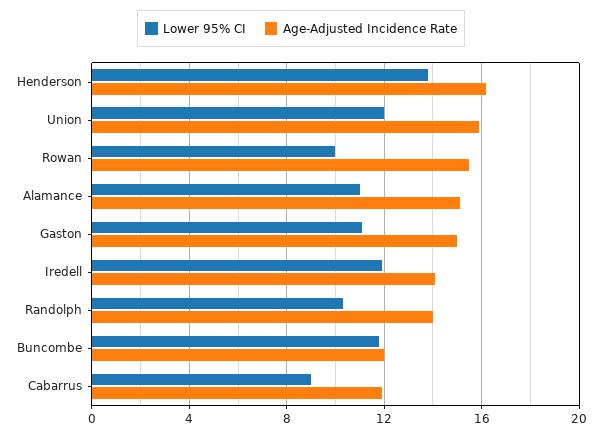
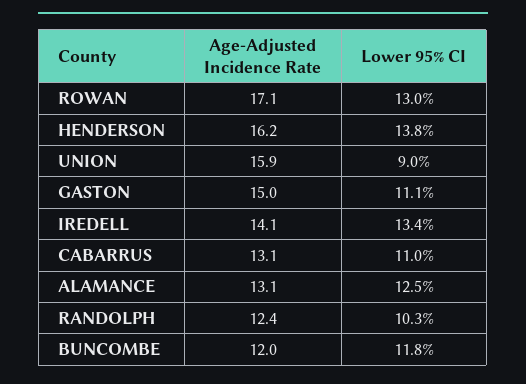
  {
    "Lower 95% CI": {
      "Henderson": 13.8,
-     "Union": 12,
+     "Union": 9,
-     "Rowan": 10,
+     "Rowan": 13,
-     "Alamance": 11,
+     "Alamance": 12.5,
      "Gaston": 11.1,
-     "Iredell": 12,
+     "Iredell": 13.4,
      "Randolph": 10.3,
      "Buncombe": 11.8,
-     "Cabarrus": 9
+     "Cabarrus": 11
    },
    "Age-Adjusted Incidence Rate": {
      "Henderson": 16.2,
      "Union": 15.9,
-     "Rowan": 15.5,
+     "Rowan": 17.1,
-     "Alamance": 15,
+     "Alamance": 13.1,
      "Gaston": 15,
      "Iredell": 14.1,
-     "Randolph": 14,
+     "Randolph": 12.4,
      "Buncombe": 12,
-     "Cabarrus": 12
+     "Cabarrus": 13.1
    }
  }

